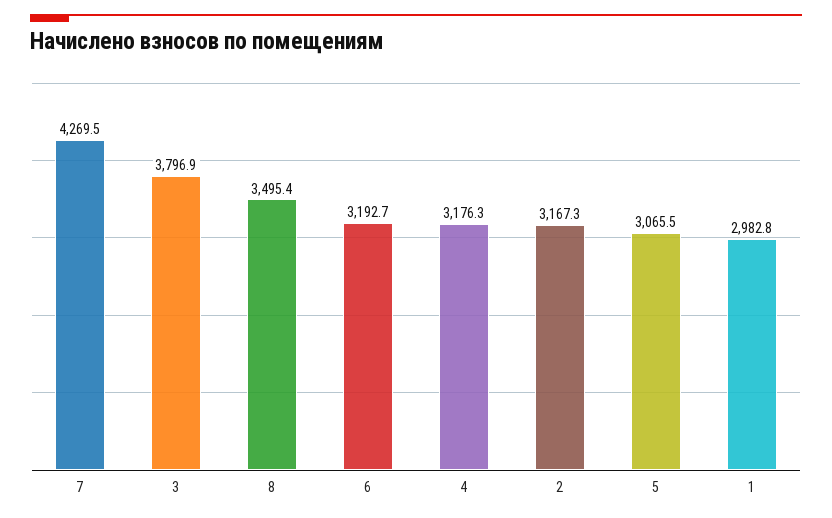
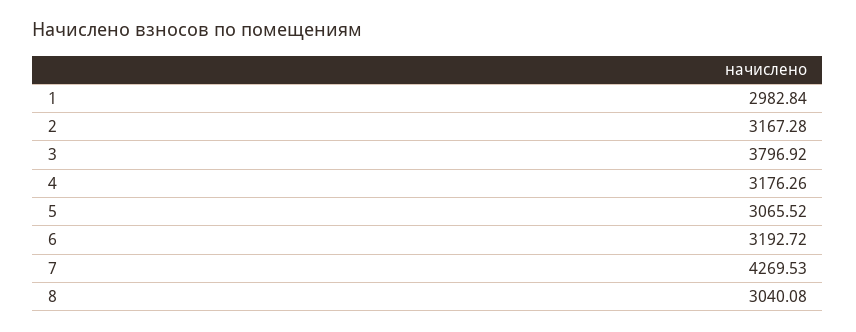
  {
    "7": 4269.53,
    "3": 3796.92,
-   "8": 3495.4,
+   "8": 3040.08,
    "6": 3192.72,
    "4": 3176.26,
    "2": 3167.28,
    "5": 3065.52,
    "1": 2982.84
  }

